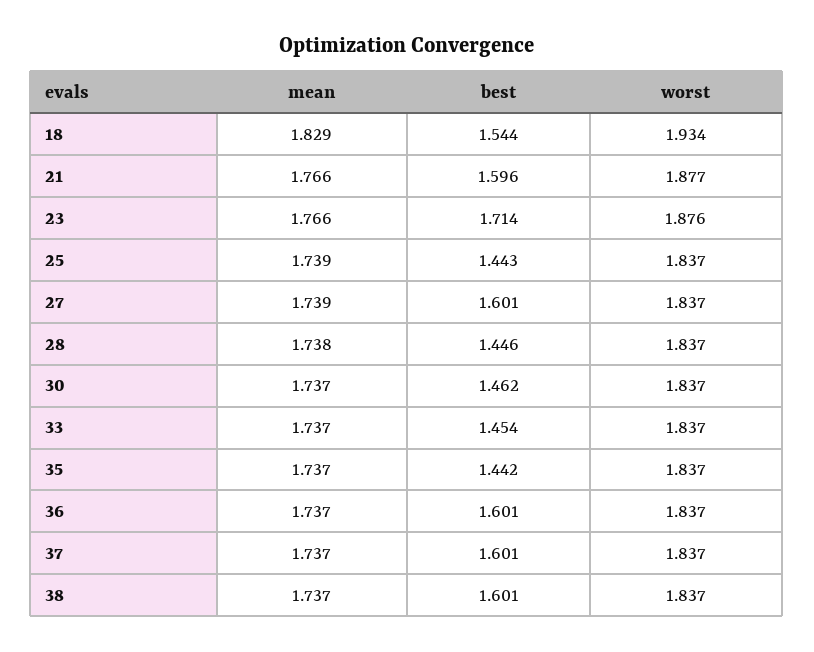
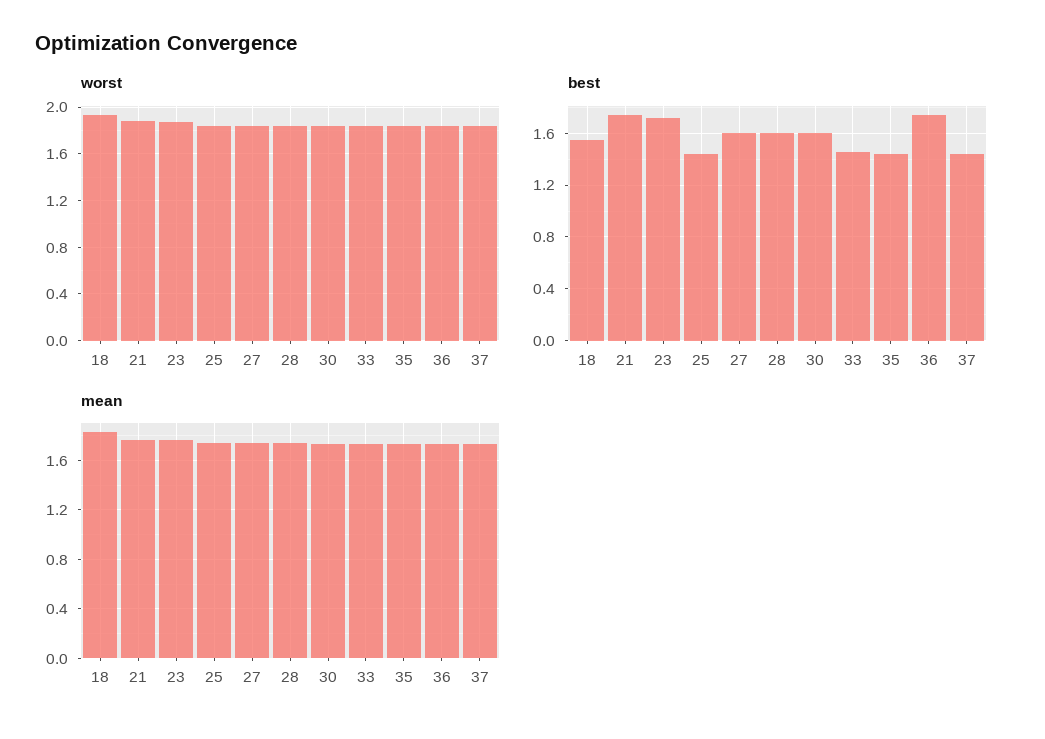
  {
    "mean": {
      "18": 1.829,
      "21": 1.766,
      "23": 1.766,
      "25": 1.739,
      "27": 1.739,
      "28": 1.738,
      "30": 1.737,
      "33": 1.737,
      "35": 1.737,
      "36": 1.737,
-     "37": 1.737,
+     "37": 1.737
-     "38": 1.737
    },
    "best": {
      "18": 1.544,
-     "21": 1.596,
+     "21": 1.75,
      "23": 1.714,
      "25": 1.443,
      "27": 1.601,
-     "28": 1.446,
+     "28": 1.6,
-     "30": 1.462,
+     "30": 1.6,
      "33": 1.454,
      "35": 1.442,
-     "36": 1.601,
+     "36": 1.75,
-     "37": 1.601,
+     "37": 1.45
-     "38": 1.601
    },
    "worst": {
      "18": 1.934,
      "21": 1.877,
      "23": 1.876,
      "25": 1.837,
      "27": 1.837,
      "28": 1.837,
      "30": 1.837,
      "33": 1.837,
      "35": 1.837,
      "36": 1.837,
-     "37": 1.837,
+     "37": 1.837
-     "38": 1.837
    }
  }

